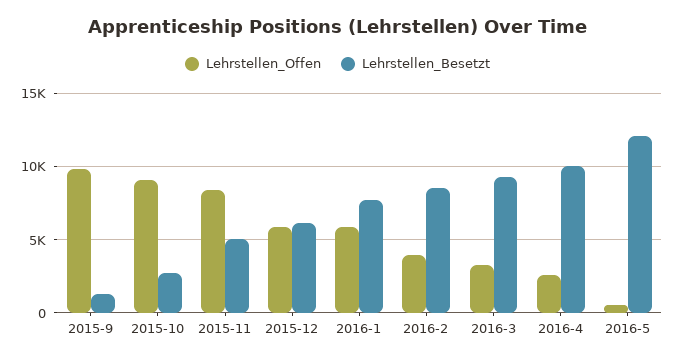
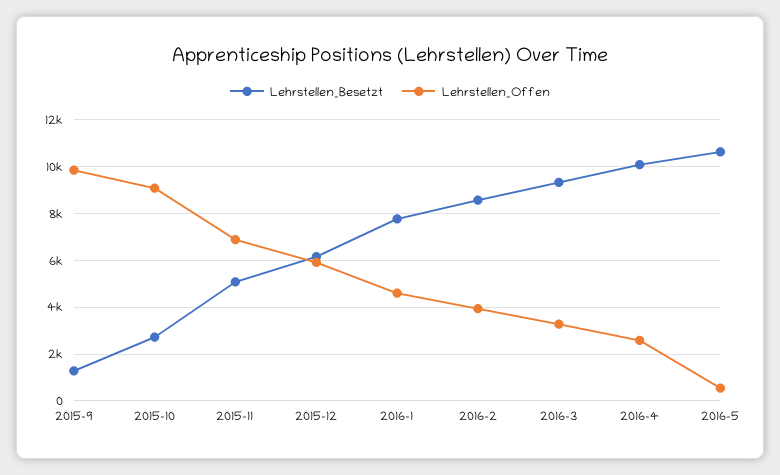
  {
    "Lehrstellen_Offen": {
      "2015-9": 10000,
      "2015-10": 9000,
-     "2015-11": 8500,
+     "2015-11": 7000,
      "2015-12": 6000,
-     "2016-1": 6000,
+     "2016-1": 4500,
      "2016-2": 4000,
      "2016-3": 3500,
      "2016-4": 2500,
      "2016-5": 500
    },
    "Lehrstellen_Besetzt": {
      "2015-9": 1500,
      "2015-10": 2500,
      "2015-11": 5000,
      "2015-12": 6000,
      "2016-1": 8000,
      "2016-2": 8500,
      "2016-3": 9500,
      "2016-4": 10000,
-     "2016-5": 12000
+     "2016-5": 10500
    }
  }

